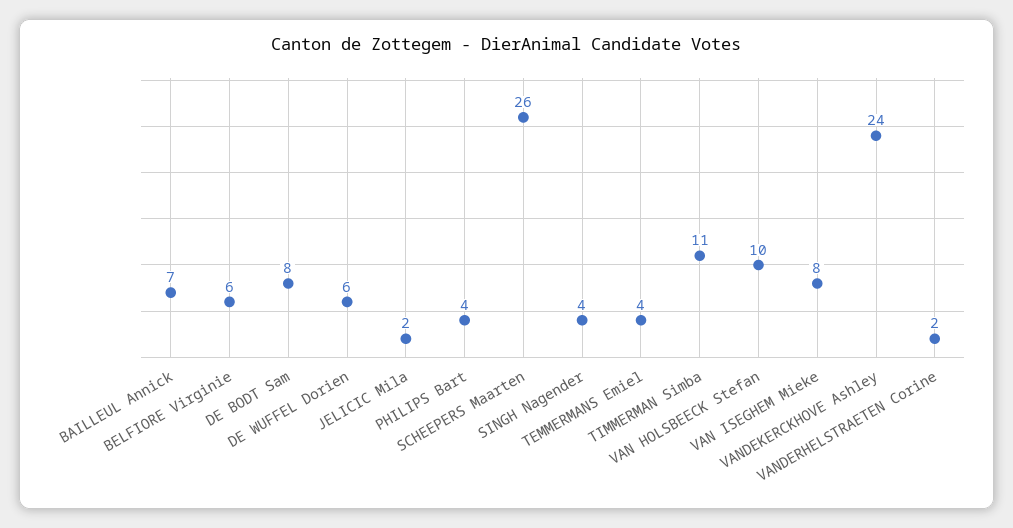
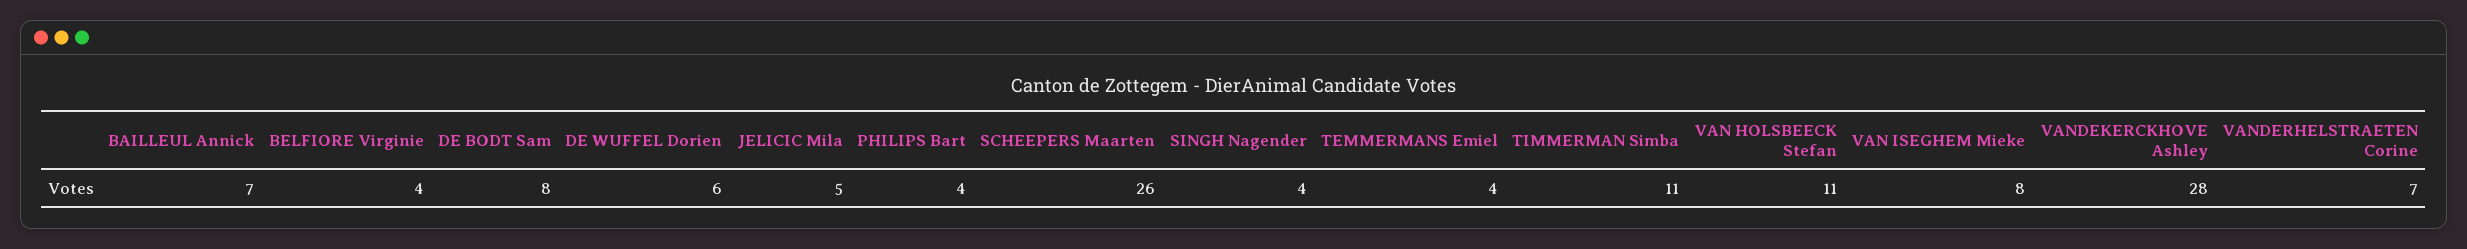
  {
    "BAILLEUL Annick": 7,
-   "BELFIORE Virginie": 6,
+   "BELFIORE Virginie": 4,
    "DE BODT Sam": 8,
    "DE WUFFEL Dorien": 6,
-   "JELICIC Mila": 2,
+   "JELICIC Mila": 5,
    "PHILIPS Bart": 4,
    "SCHEEPERS Maarten": 26,
    "SINGH Nagender": 4,
    "TEMMERMANS Emiel": 4,
    "TIMMERMAN Simba": 11,
-   "VAN HOLSBEECK Stefan": 10,
+   "VAN HOLSBEECK Stefan": 11,
    "VAN ISEGHEM Mieke": 8,
-   "VANDEKERCKHOVE Ashley": 24,
+   "VANDEKERCKHOVE Ashley": 28,
-   "VANDERHELSTRAETEN Corine": 2
+   "VANDERHELSTRAETEN Corine": 7
  }

